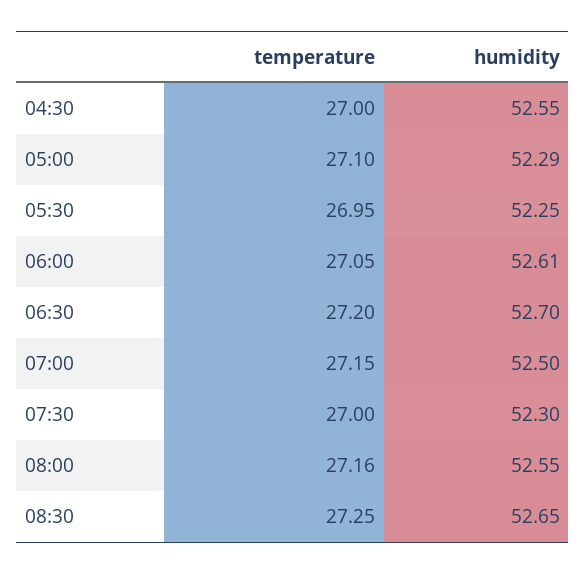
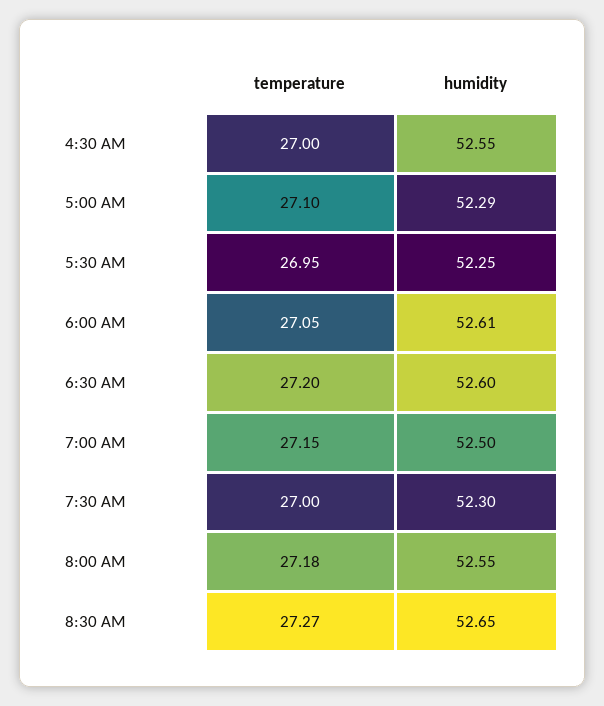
  {
    "temperature": {
      "04:30": 27,
      "05:00": 27.1,
      "05:30": 26.95,
      "06:00": 27.05,
      "06:30": 27.2,
      "07:00": 27.15,
      "07:30": 27,
-     "08:00": 27.16,
+     "08:00": 27.18,
-     "08:30": 27.25
+     "08:30": 27.27
    },
    "humidity": {
      "04:30": 52.55,
      "05:00": 52.29,
      "05:30": 52.25,
      "06:00": 52.61,
-     "06:30": 52.7,
+     "06:30": 52.6,
      "07:00": 52.5,
      "07:30": 52.3,
      "08:00": 52.55,
      "08:30": 52.65
    }
  }

